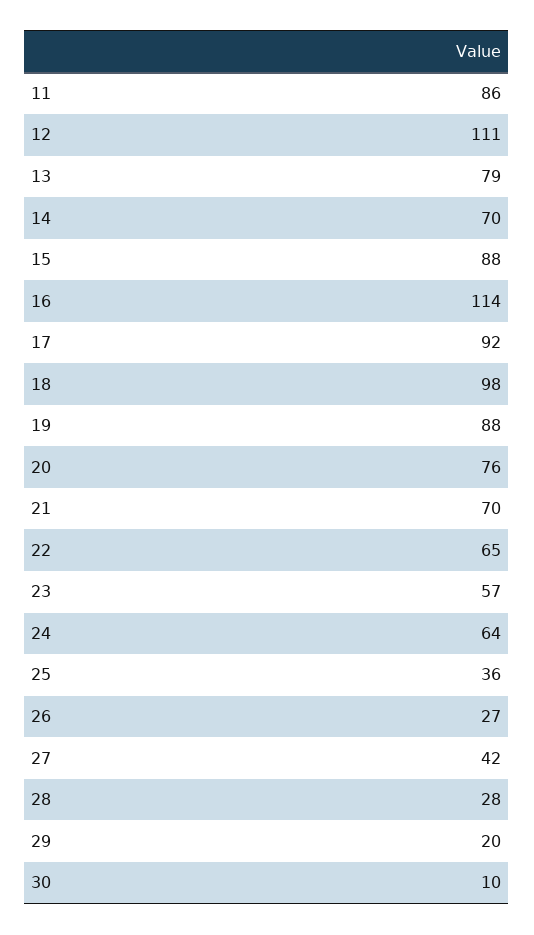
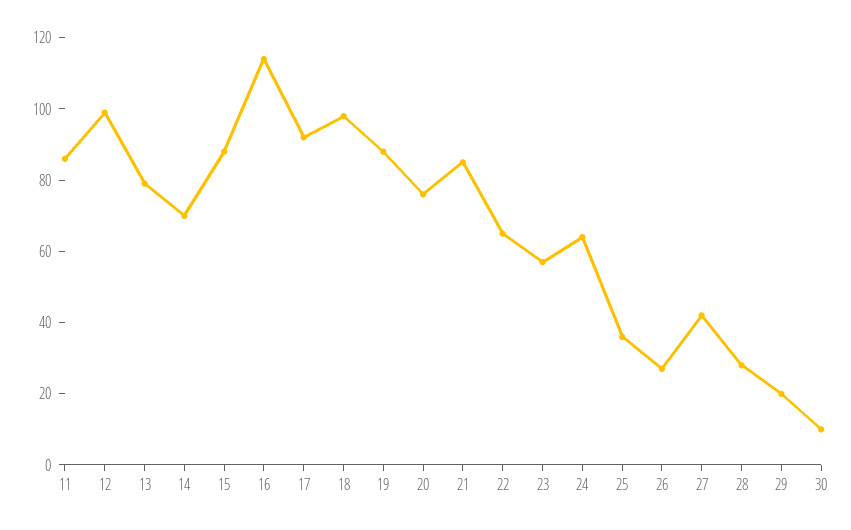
  {
    "11": 86,
-   "12": 111,
+   "12": 100,
    "13": 79,
    "14": 70,
    "15": 88,
    "16": 114,
    "17": 92,
    "18": 98,
    "19": 88,
    "20": 76,
-   "21": 70,
+   "21": 85,
    "22": 65,
    "23": 57,
    "24": 64,
    "25": 36,
    "26": 27,
    "27": 42,
    "28": 28,
    "29": 20,
    "30": 10
  }

